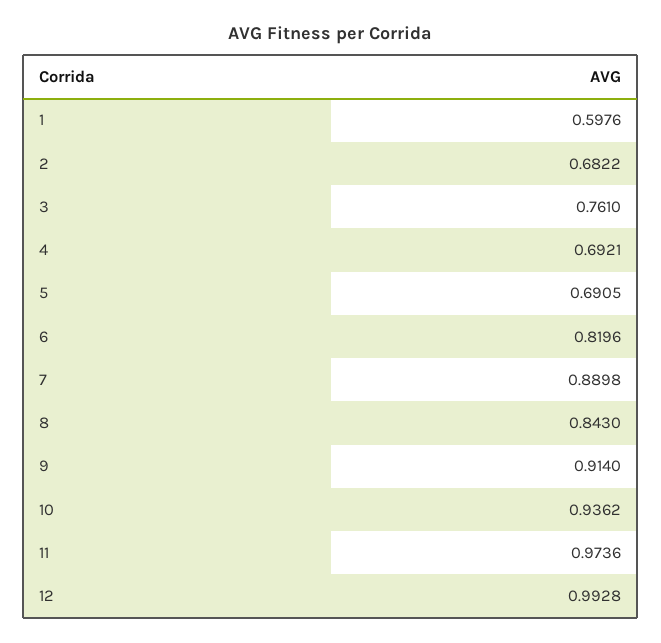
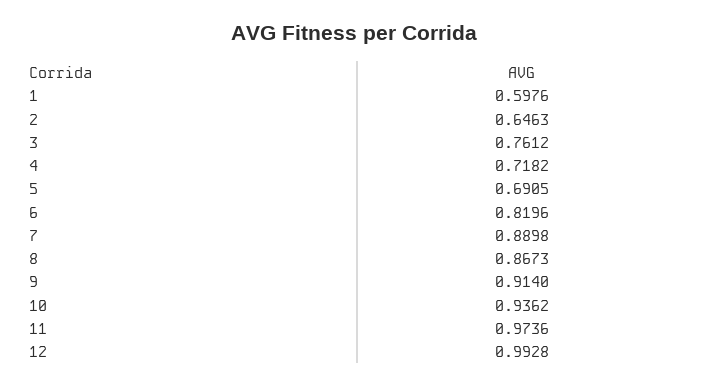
  {
    "1": 0.5976,
-   "2": 0.6822,
+   "2": 0.6463,
-   "3": 0.761,
+   "3": 0.7612,
-   "4": 0.6921,
+   "4": 0.7182,
    "5": 0.6905,
    "6": 0.8196,
    "7": 0.8898,
-   "8": 0.843,
+   "8": 0.8673,
    "9": 0.914,
    "10": 0.9362,
    "11": 0.9736,
    "12": 0.9928
  }

